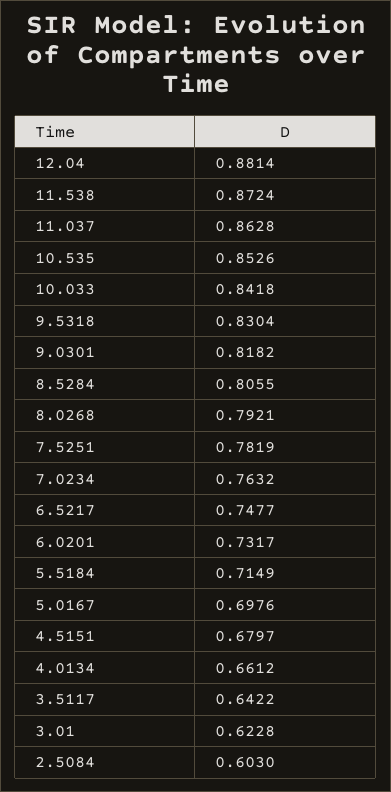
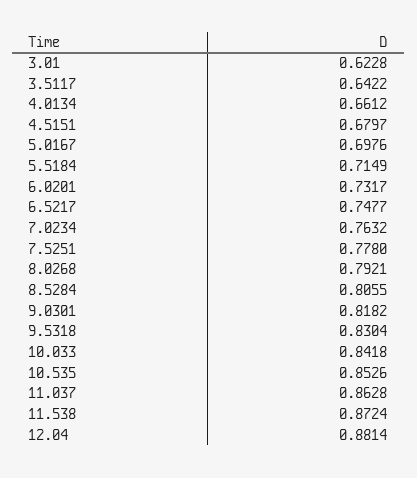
  {
    "12.04": 0.8814,
    "11.538": 0.8724,
    "11.037": 0.8628,
    "10.535": 0.8526,
    "10.033": 0.8418,
    "9.5318": 0.8304,
    "9.0301": 0.8182,
    "8.5284": 0.8055,
    "8.0268": 0.7921,
-   "7.5251": 0.7819,
+   "7.5251": 0.778,
    "7.0234": 0.7632,
    "6.5217": 0.7477,
    "6.0201": 0.7317,
    "5.5184": 0.7149,
    "5.0167": 0.6976,
    "4.5151": 0.6797,
    "4.0134": 0.6612,
    "3.5117": 0.6422,
-   "3.01": 0.6228,
+   "3.01": 0.6228
-   "2.5084": 0.603
  }

